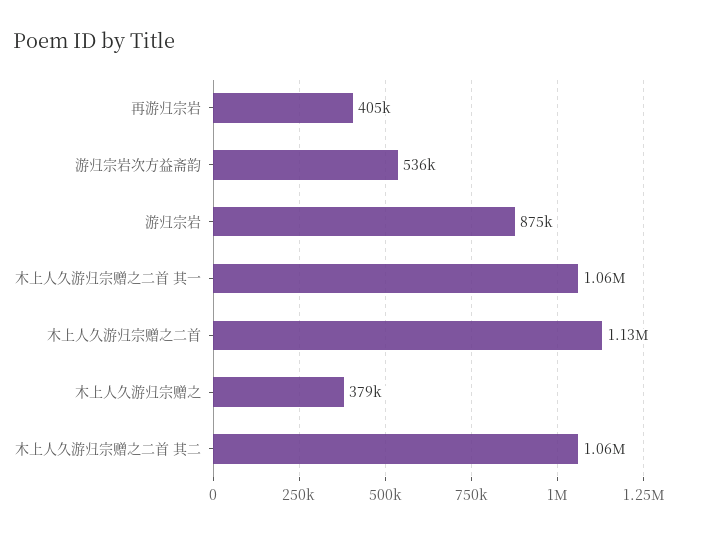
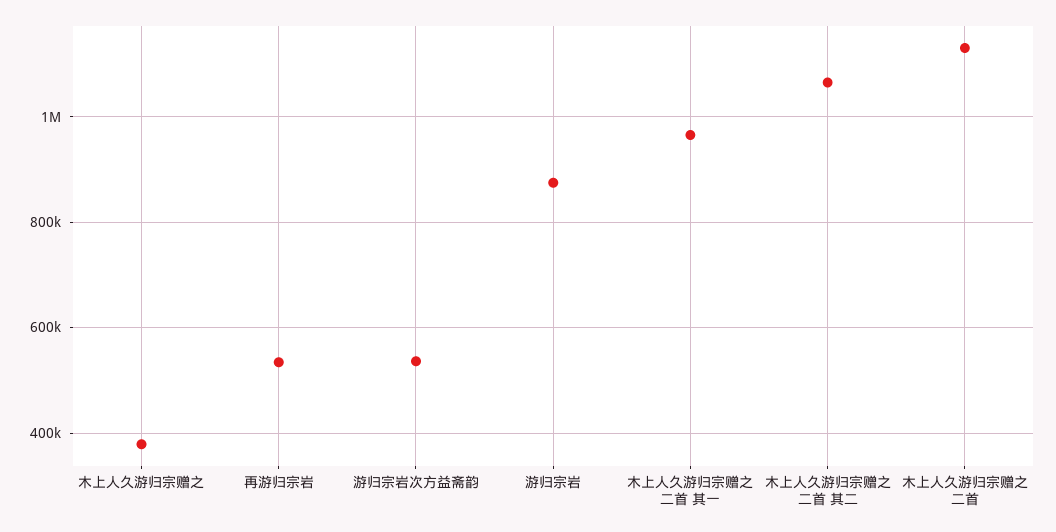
  {
-   "再游归宗岩": 405000,
+   "再游归宗岩": 540000,
    "游归宗岩次方益斋韵": 536000,
    "游归宗岩": 875000,
-   "木上人久游归宗赠之二首 其一": 1060000,
+   "木上人久游归宗赠之二首 其一": 960000,
    "木上人久游归宗赠之二首": 1130000,
    "木上人久游归宗赠之": 379000,
    "木上人久游归宗赠之二首 其二": 1060000
  }

